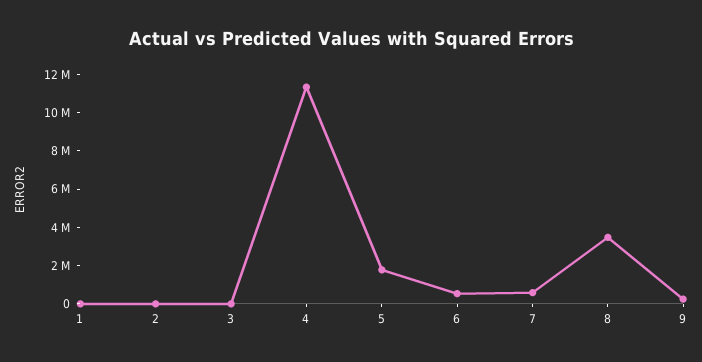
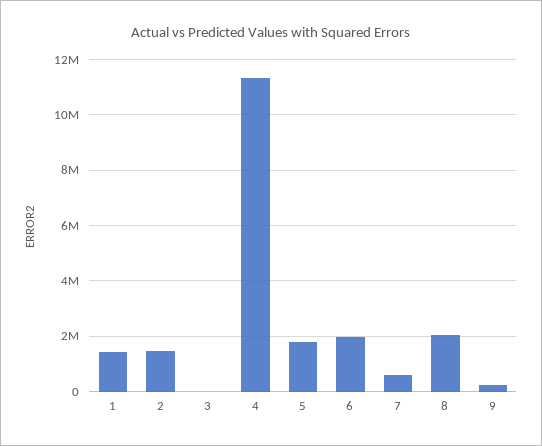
  {
-   "1": 0,
+   "1": 1500000,
-   "2": 0,
+   "2": 1500000,
    "3": 0,
    "4": 11250000,
    "5": 1750000,
-   "6": 500000,
+   "6": 2000000,
    "7": 500000,
-   "8": 3500000,
+   "8": 2000000,
    "9": 250000
  }

